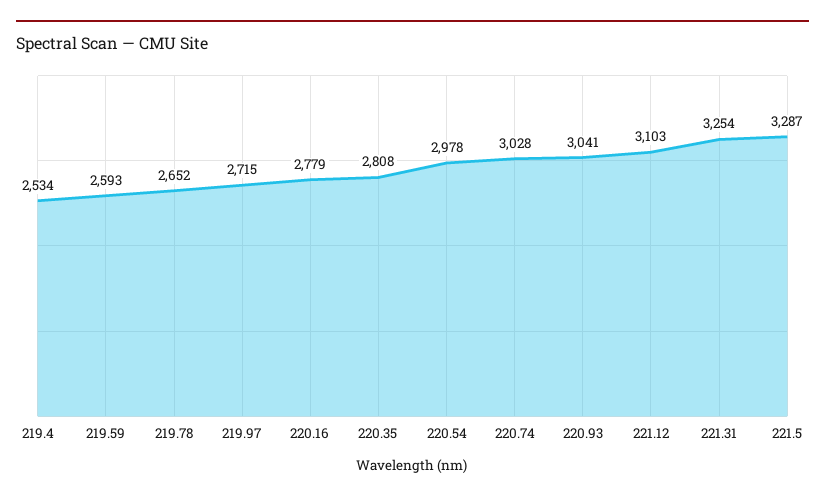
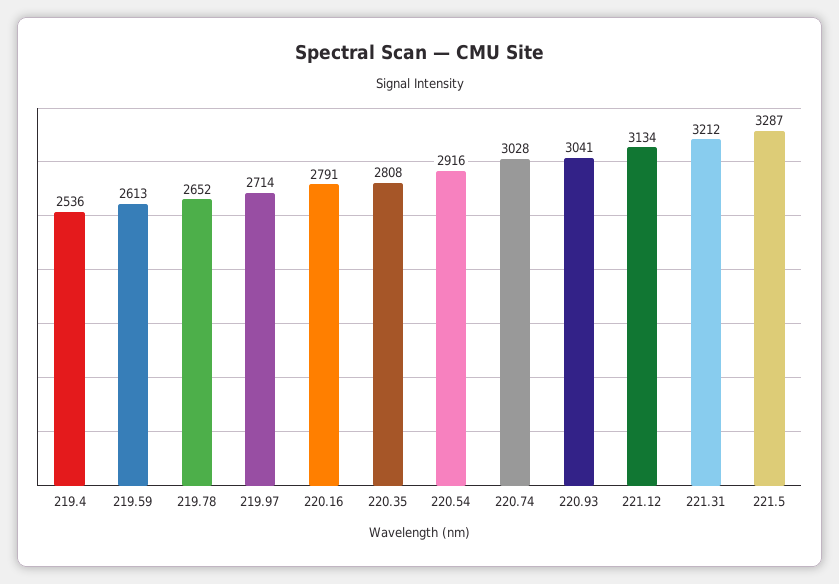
  {
-   "219.4": 2534,
+   "219.4": 2536,
-   "219.59": 2593,
+   "219.59": 2613,
    "219.78": 2652,
-   "219.97": 2715,
+   "219.97": 2714,
-   "220.16": 2779,
+   "220.16": 2791,
    "220.35": 2808,
-   "220.54": 2978,
+   "220.54": 2916,
    "220.74": 3028,
    "220.93": 3041,
-   "221.12": 3103,
+   "221.12": 3134,
-   "221.31": 3254,
+   "221.31": 3212,
    "221.5": 3287
  }

